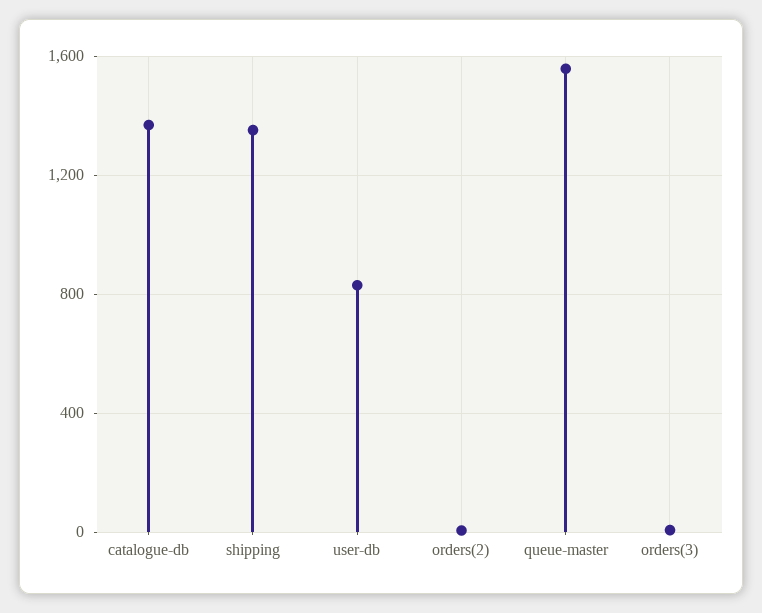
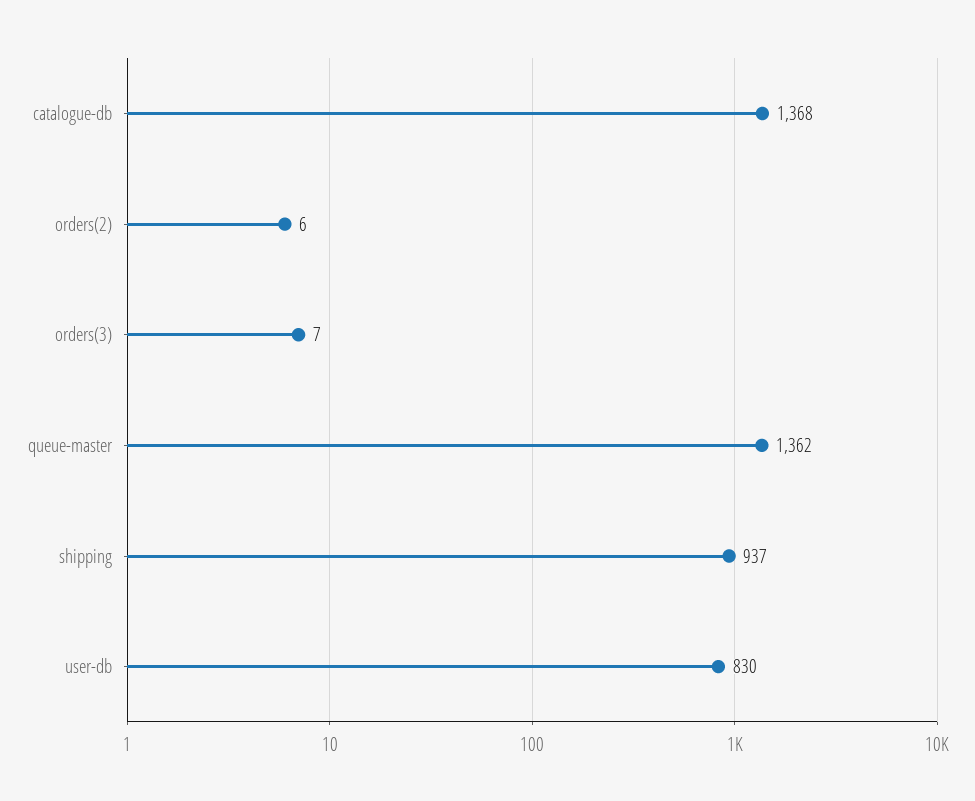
  {
    "catalogue-db": 1368,
-   "shipping": 1350,
+   "shipping": 937,
    "user-db": 830,
    "orders(2)": 6,
-   "queue-master": 1550,
+   "queue-master": 1362,
    "orders(3)": 7
  }

